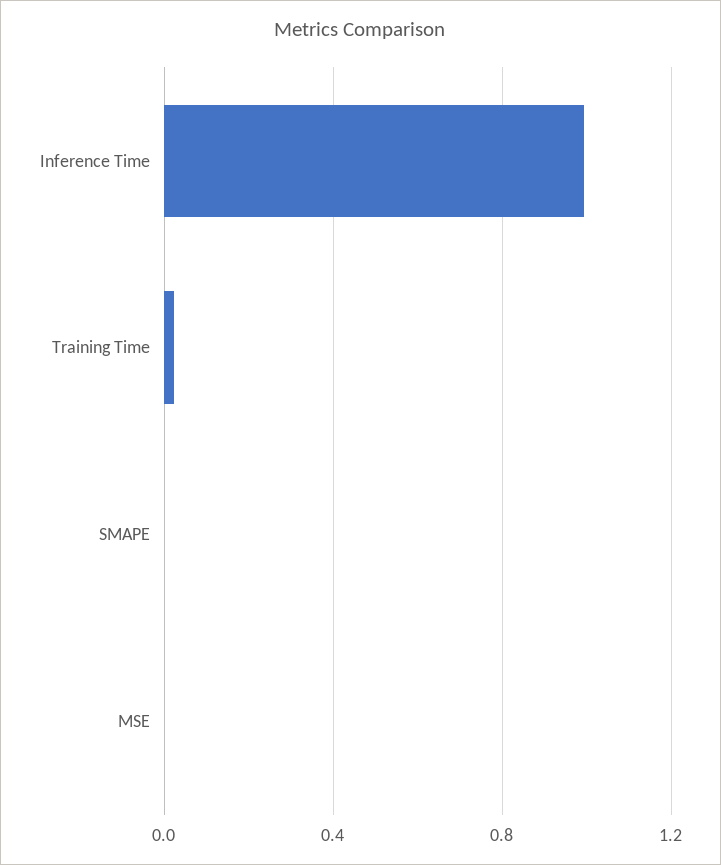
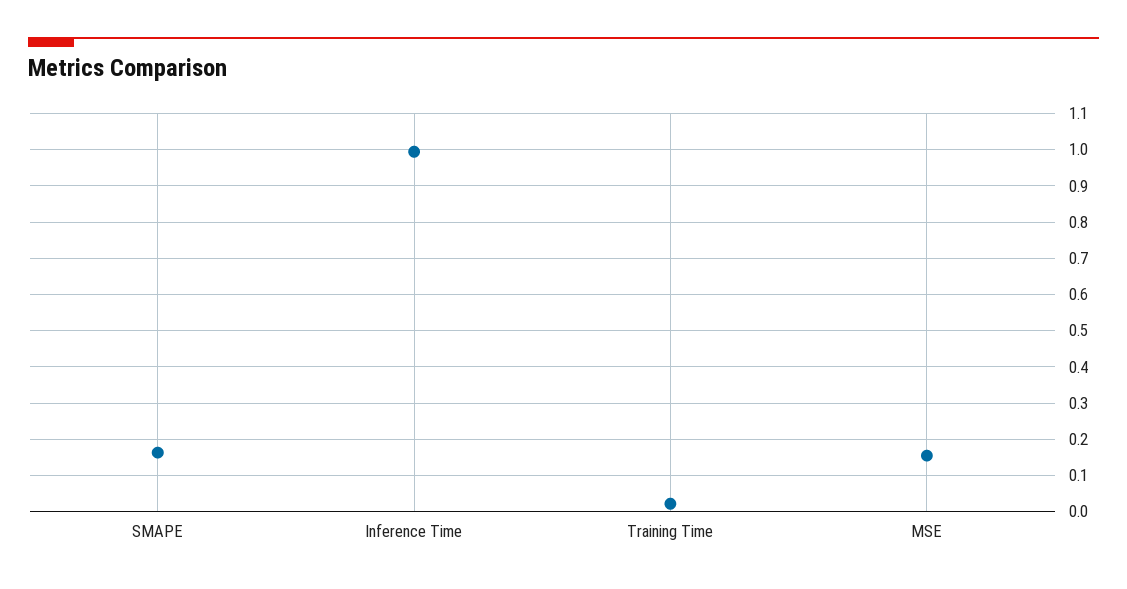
  {
    "Inference Time": 1,
    "Training Time": 0.02,
-   "SMAPE": 0,
+   "SMAPE": 0.16,
-   "MSE": 0
+   "MSE": 0.16
  }

